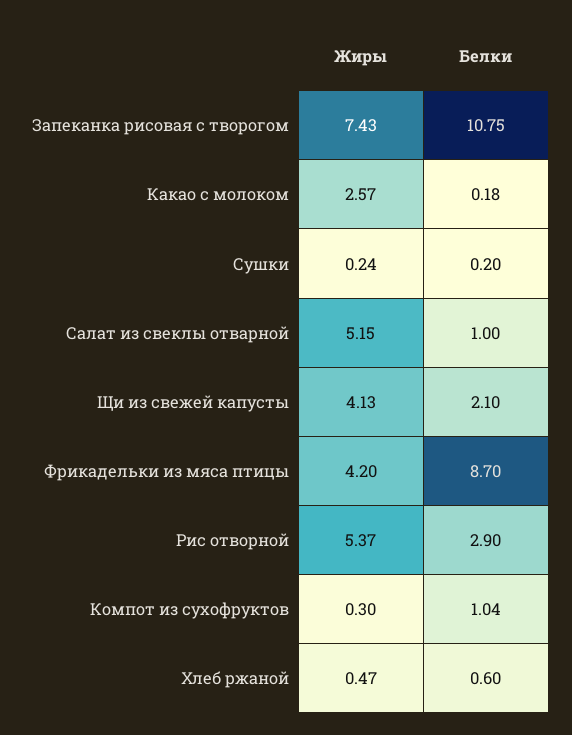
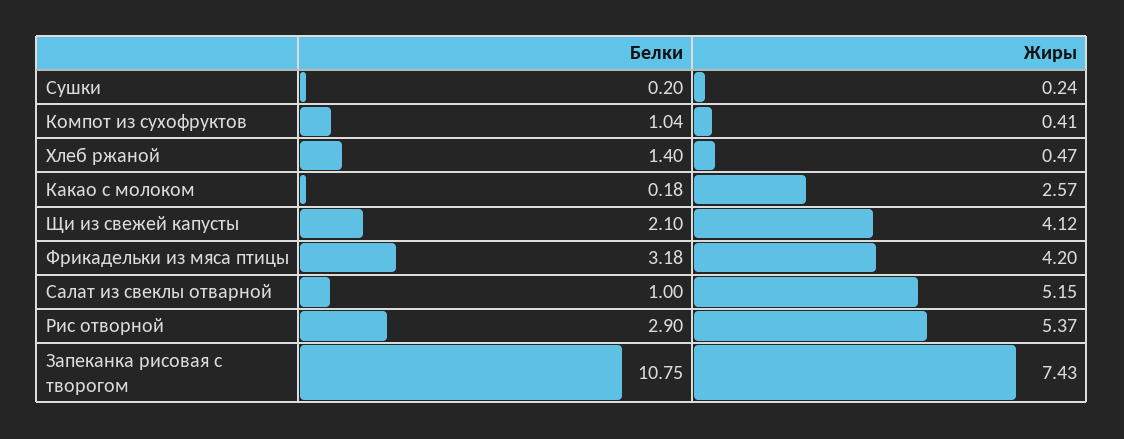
  {
    "Жиры": {
      "Запеканка рисовая с творогом": 7.43,
      "Какао с молоком": 2.57,
      "Сушки": 0.24,
      "Салат из свеклы отварной": 5.15,
-     "Щи из свежей капусты": 4.13,
+     "Щи из свежей капусты": 4.12,
      "Фрикадельки из мяса птицы": 4.2,
      "Рис отворной": 5.37,
-     "Компот из сухофруктов": 0.3,
+     "Компот из сухофруктов": 0.41,
      "Хлеб ржаной": 0.47
    },
    "Белки": {
      "Запеканка рисовая с творогом": 10.75,
      "Какао с молоком": 0.18,
      "Сушки": 0.2,
      "Салат из свеклы отварной": 1,
      "Щи из свежей капусты": 2.1,
-     "Фрикадельки из мяса птицы": 8.7,
+     "Фрикадельки из мяса птицы": 3.18,
      "Рис отворной": 2.9,
      "Компот из сухофруктов": 1.04,
-     "Хлеб ржаной": 0.6
+     "Хлеб ржаной": 1.4
    }
  }

